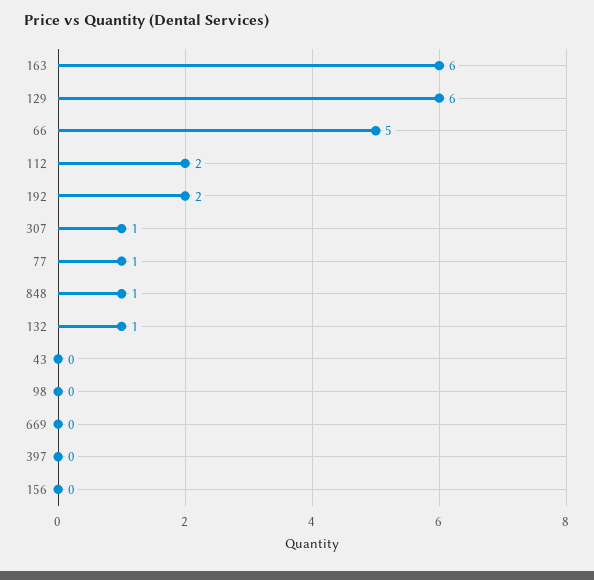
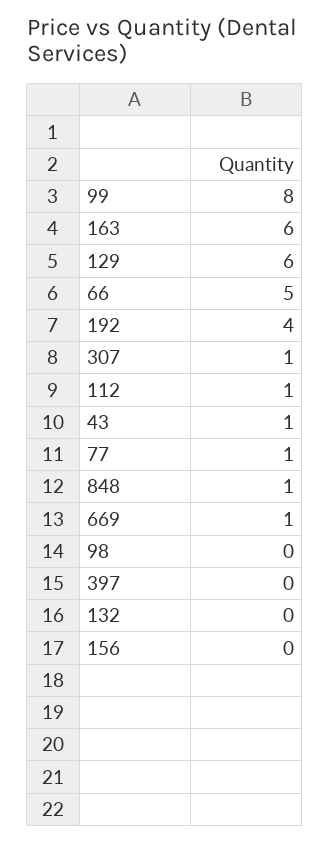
  {
    "163": 6,
    "129": 6,
    "66": 5,
-   "112": 2,
+   "112": 1,
-   "192": 2,
+   "192": 4,
    "307": 1,
    "77": 1,
    "848": 1,
-   "132": 1,
+   "132": 0,
-   "43": 0,
+   "43": 1,
    "98": 0,
-   "669": 0,
+   "669": 1,
    "397": 0,
-   "156": 0
+   "156": 0,
+   "99": 8
  }

